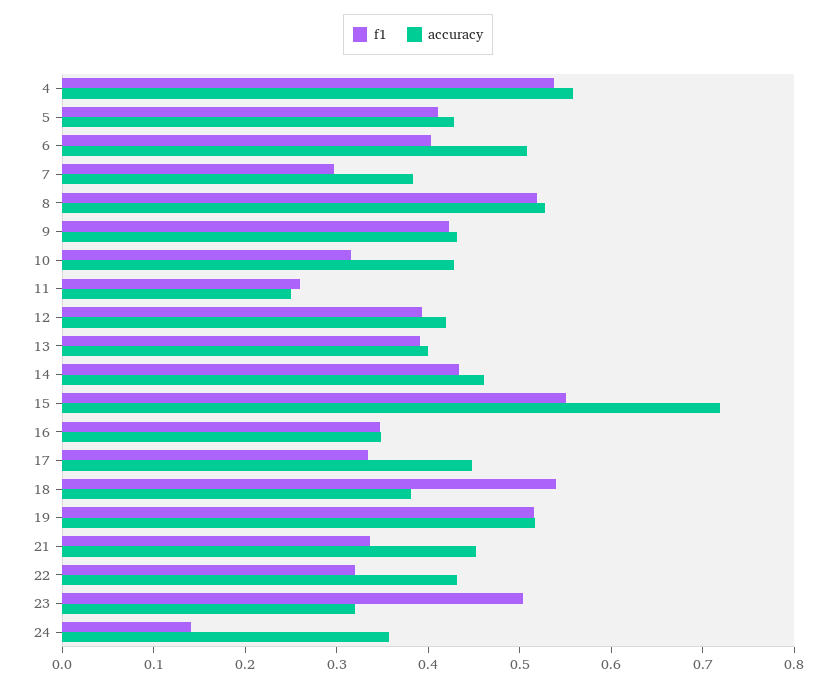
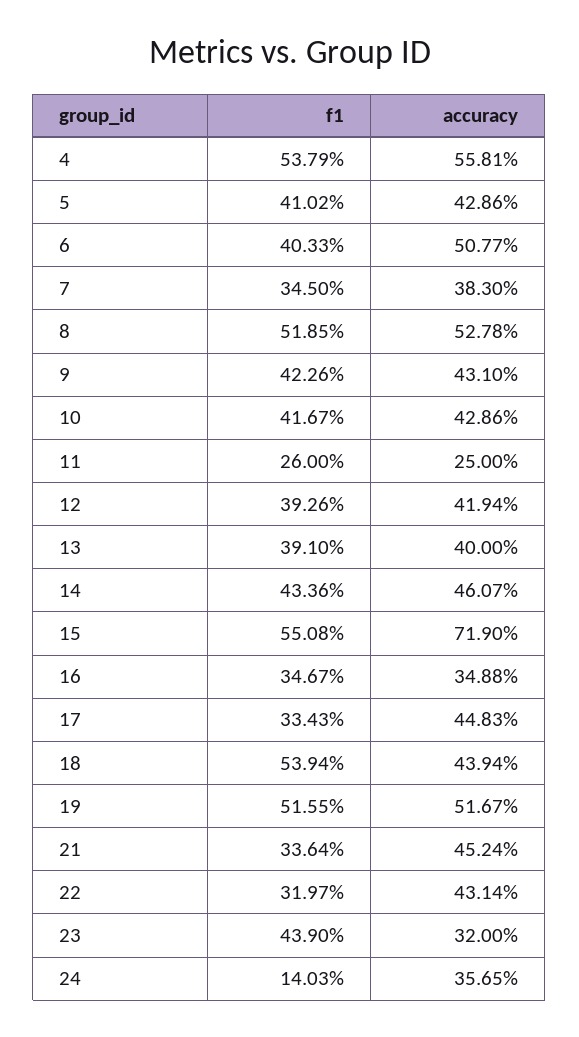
  {
    "f1": {
      "4": 0.5379,
      "5": 0.4102,
      "6": 0.4033,
-     "7": 0.3,
+     "7": 0.345,
      "8": 0.5185,
      "9": 0.4226,
-     "10": 0.32,
+     "10": 0.4167,
      "11": 0.26,
      "12": 0.3926,
      "13": 0.391,
      "14": 0.4336,
      "15": 0.5508,
      "16": 0.3467,
      "17": 0.3343,
      "18": 0.5394,
      "19": 0.5155,
      "21": 0.3364,
      "22": 0.3197,
-     "23": 0.5,
+     "23": 0.439,
      "24": 0.1403
    },
    "accuracy": {
      "4": 0.5581,
      "5": 0.4286,
      "6": 0.5077,
      "7": 0.383,
      "8": 0.5278,
      "9": 0.431,
      "10": 0.4286,
      "11": 0.25,
      "12": 0.4194,
      "13": 0.4,
      "14": 0.4607,
      "15": 0.719,
      "16": 0.3488,
      "17": 0.4483,
-     "18": 0.38,
+     "18": 0.4394,
      "19": 0.5167,
      "21": 0.4524,
      "22": 0.4314,
      "23": 0.32,
      "24": 0.3565
    }
  }

